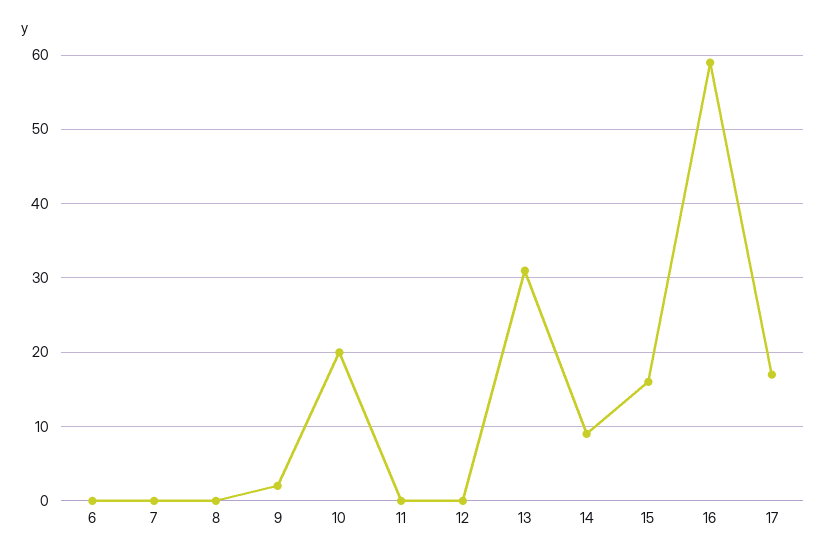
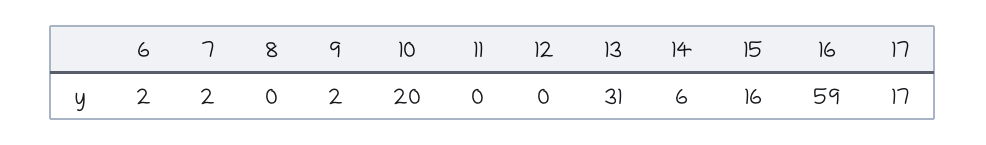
  {
-   "6": 0,
+   "6": 2,
-   "7": 0,
+   "7": 2,
    "8": 0,
    "9": 2,
    "10": 20,
    "11": 0,
    "12": 0,
    "13": 31,
-   "14": 9,
+   "14": 6,
    "15": 16,
    "16": 59,
    "17": 17
  }

